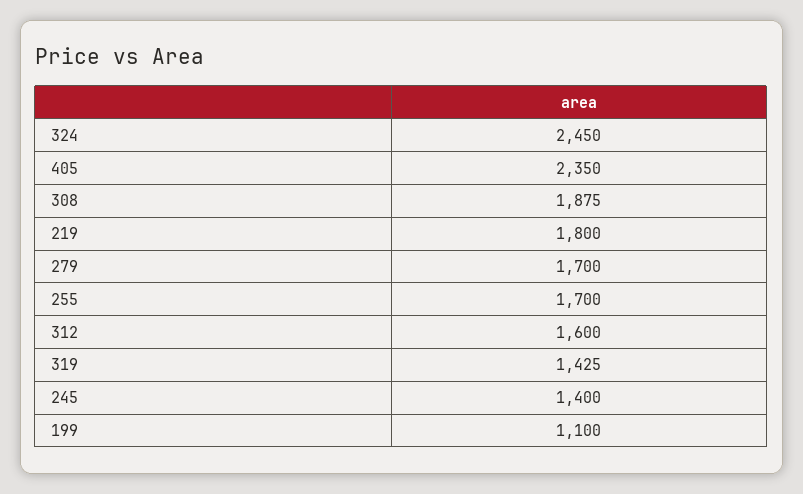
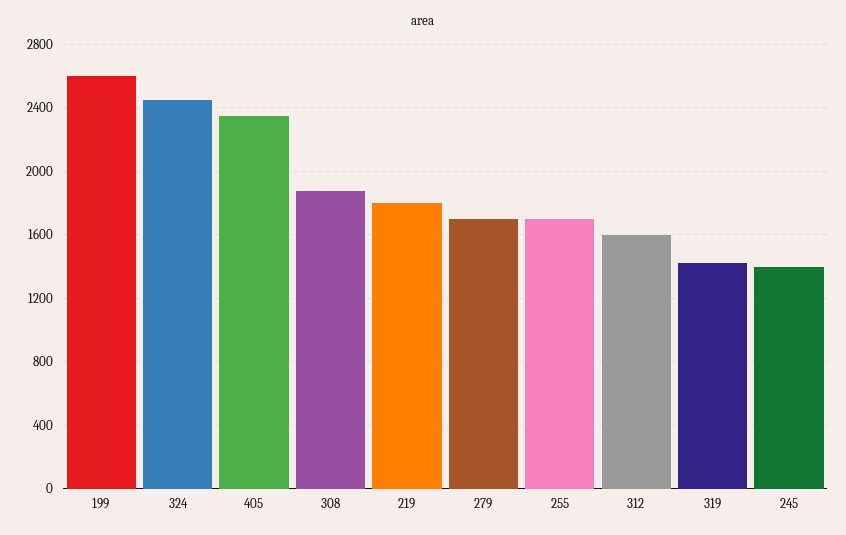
  {
    "324": 2450,
    "405": 2350,
    "308": 1875,
    "219": 1800,
    "279": 1700,
    "255": 1700,
    "312": 1600,
    "319": 1425,
    "245": 1400,
-   "199": 1100
+   "199": 2600
  }

